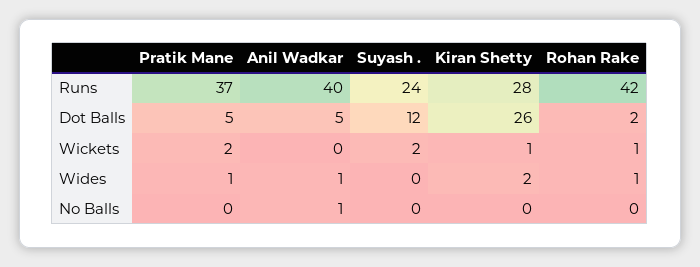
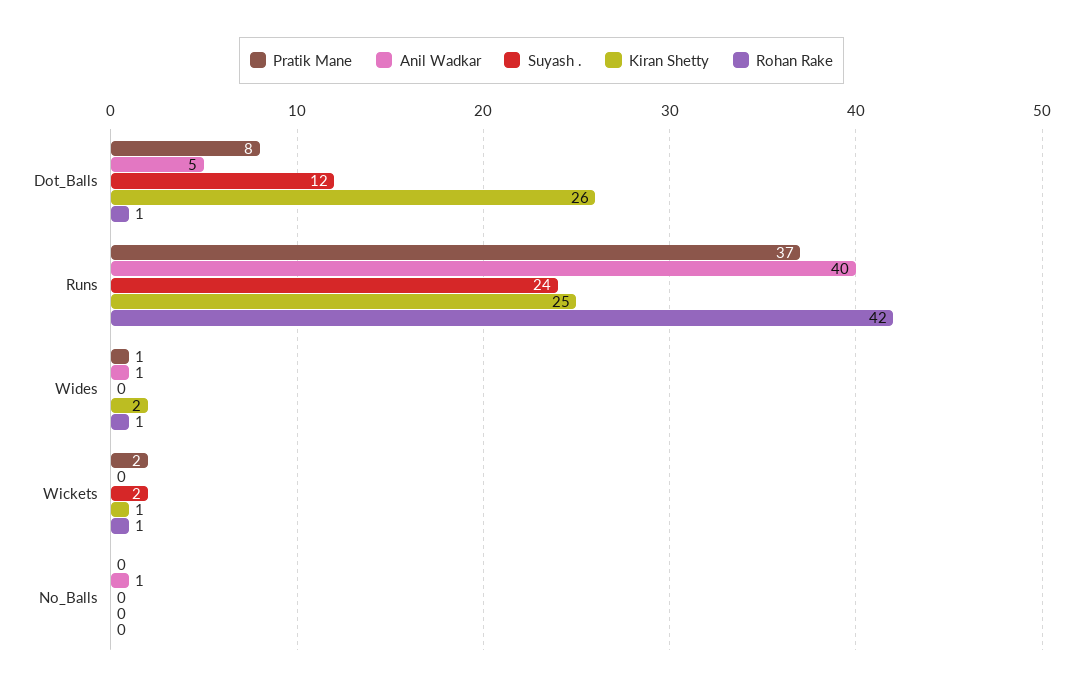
  {
    "Pratik Mane": {
      "Runs": 37,
-     "Dot Balls": 5,
+     "Dot Balls": 8,
      "Wickets": 2,
      "Wides": 1,
      "No Balls": 0
    },
    "Anil Wadkar": {
      "Runs": 40,
      "Dot Balls": 5,
      "Wickets": 0,
      "Wides": 1,
      "No Balls": 1
    },
    "Suyash .": {
      "Runs": 24,
      "Dot Balls": 12,
      "Wickets": 2,
      "Wides": 0,
      "No Balls": 0
    },
    "Kiran Shetty": {
-     "Runs": 28,
+     "Runs": 25,
      "Dot Balls": 26,
      "Wickets": 1,
      "Wides": 2,
      "No Balls": 0
    },
    "Rohan Rake": {
      "Runs": 42,
-     "Dot Balls": 2,
+     "Dot Balls": 1,
      "Wickets": 1,
      "Wides": 1,
      "No Balls": 0
    }
  }

